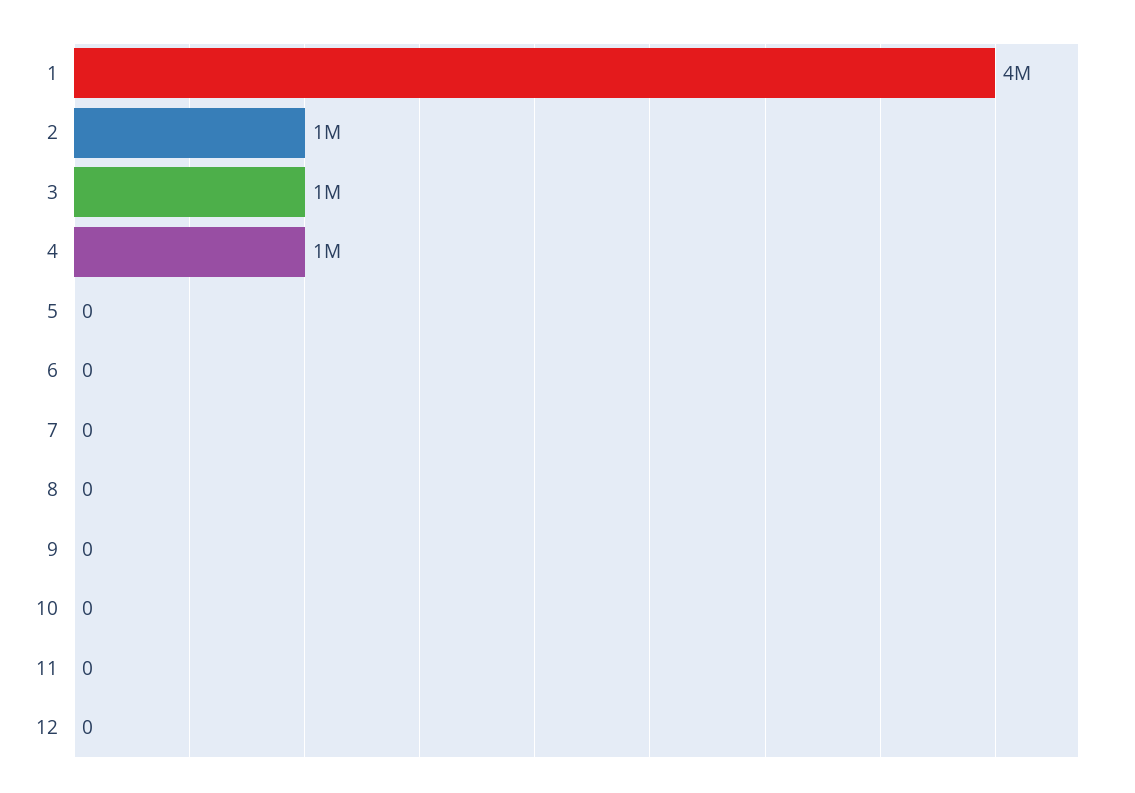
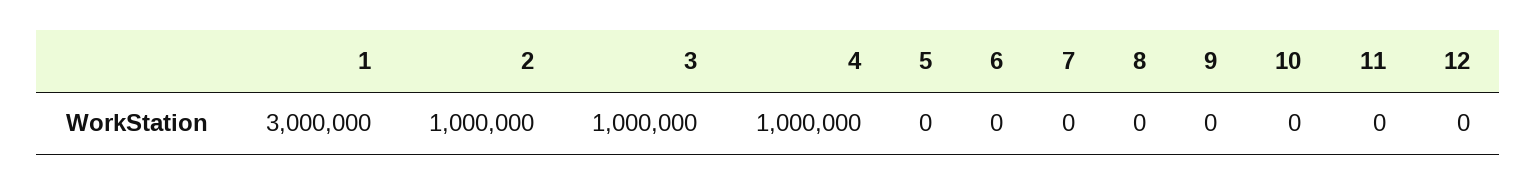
  {
-   "1": 4000000,
+   "1": 3000000,
    "2": 1000000,
    "3": 1000000,
    "4": 1000000,
    "5": 0,
    "6": 0,
    "7": 0,
    "8": 0,
    "9": 0,
    "10": 0,
    "11": 0,
    "12": 0
  }

